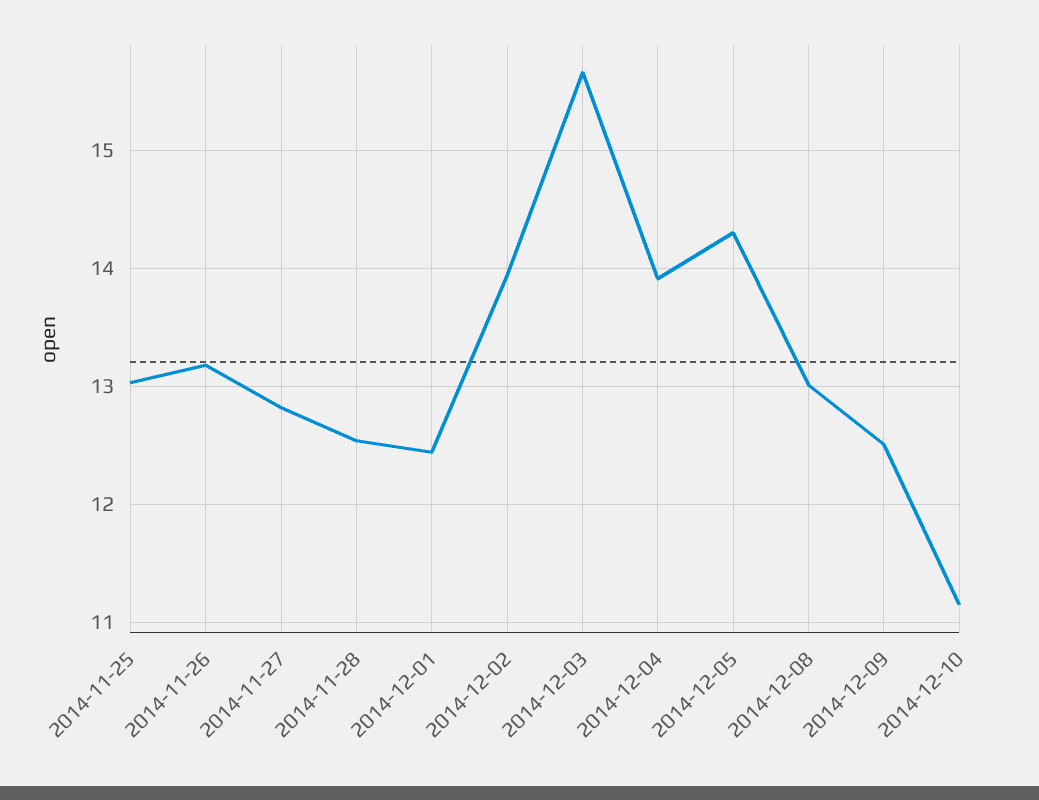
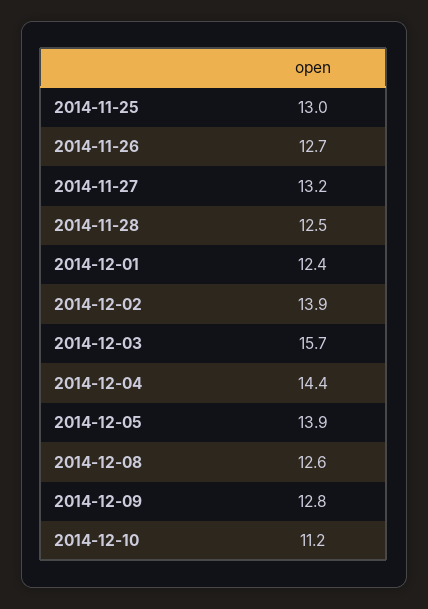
  {
    "2014-11-25": 13,
-   "2014-11-26": 13.2,
+   "2014-11-26": 12.7,
-   "2014-11-27": 12.8,
+   "2014-11-27": 13.2,
    "2014-11-28": 12.5,
    "2014-12-01": 12.4,
    "2014-12-02": 13.9,
    "2014-12-03": 15.7,
-   "2014-12-04": 13.9,
+   "2014-12-04": 14.4,
-   "2014-12-05": 14.3,
+   "2014-12-05": 13.9,
-   "2014-12-08": 13,
+   "2014-12-08": 12.6,
-   "2014-12-09": 12.5,
+   "2014-12-09": 12.8,
    "2014-12-10": 11.2
  }

